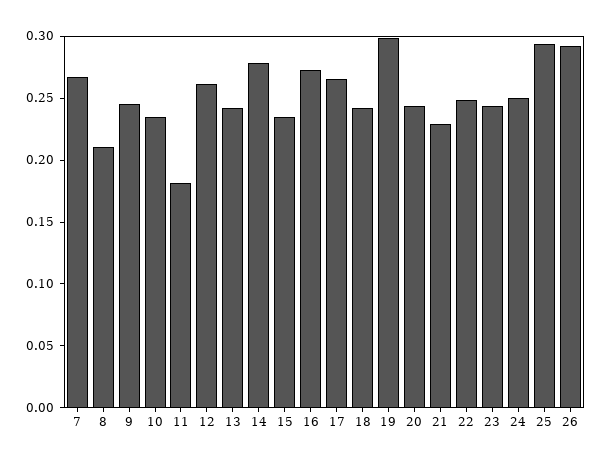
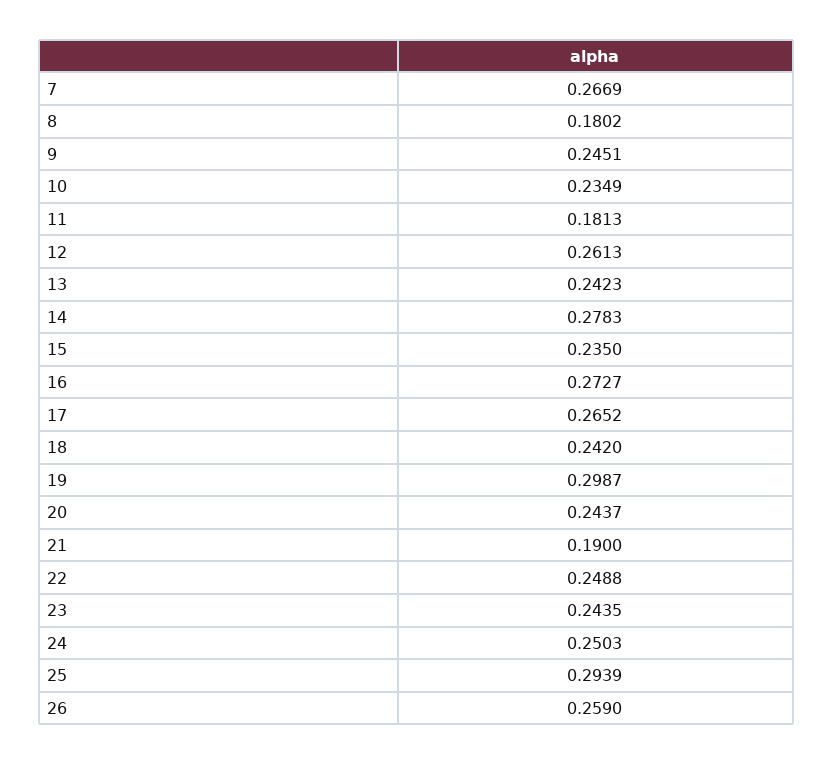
  {
    "7": 0.2669,
-   "8": 0.21,
+   "8": 0.1802,
    "9": 0.2451,
    "10": 0.2349,
    "11": 0.1813,
    "12": 0.2613,
    "13": 0.2423,
    "14": 0.2783,
    "15": 0.235,
    "16": 0.2727,
    "17": 0.2652,
    "18": 0.242,
    "19": 0.2987,
    "20": 0.2437,
-   "21": 0.23,
+   "21": 0.19,
    "22": 0.2488,
    "23": 0.2435,
    "24": 0.2503,
    "25": 0.2939,
-   "26": 0.29
+   "26": 0.259
  }

